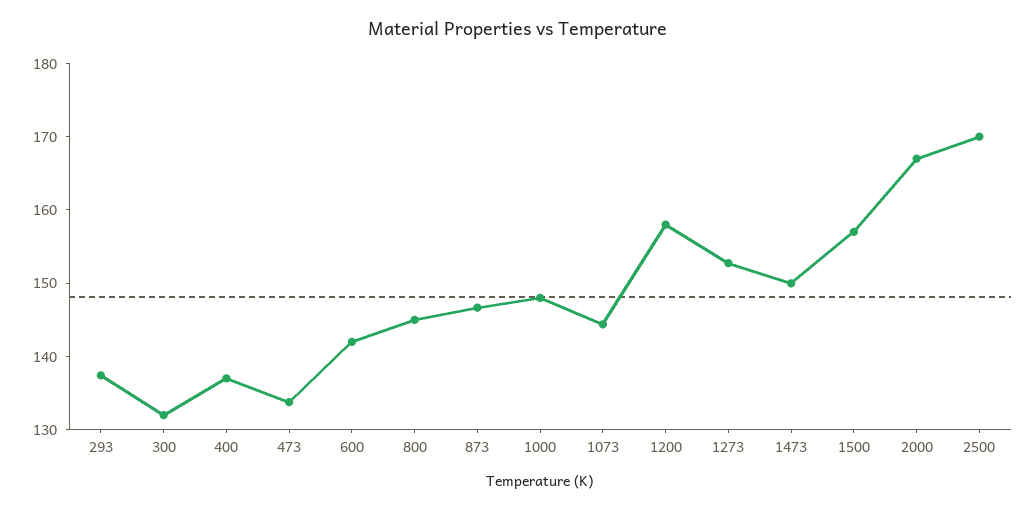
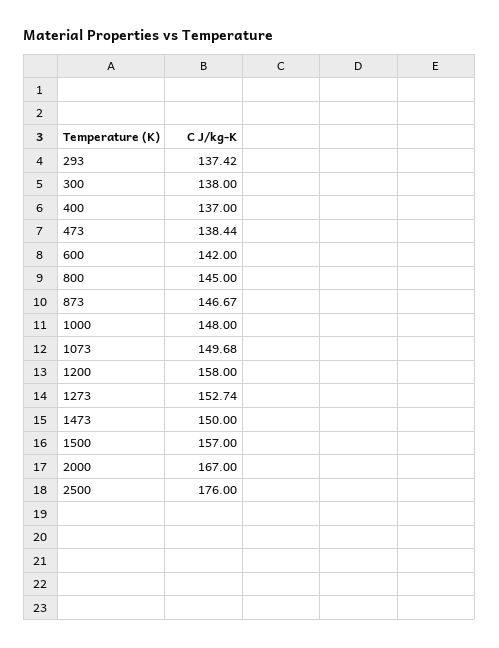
  {
    "293": 137.42,
-   "300": 132,
+   "300": 138,
    "400": 137,
-   "473": 134,
+   "473": 138.44,
    "600": 142,
    "800": 145,
    "873": 146.67,
    "1000": 148,
-   "1073": 144,
+   "1073": 149.68,
    "1200": 158,
    "1273": 152.74,
    "1473": 150,
    "1500": 157,
    "2000": 167,
-   "2500": 170
+   "2500": 176
  }

